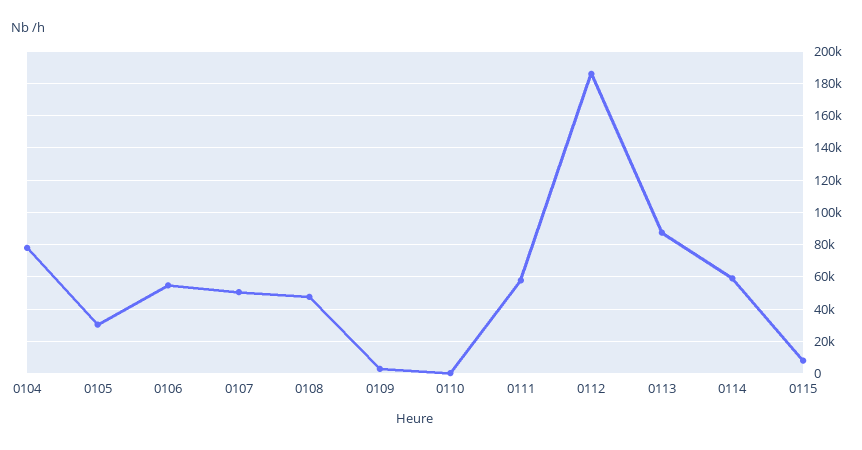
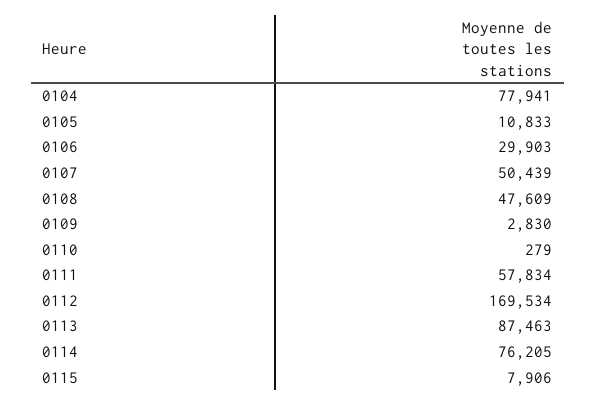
  {
    "0104": 77941,
-   "0105": 30000,
+   "0105": 10833,
-   "0106": 55000,
+   "0106": 29903,
    "0107": 50439,
    "0108": 47609,
    "0109": 2830,
    "0110": 279,
    "0111": 57834,
-   "0112": 185000,
+   "0112": 169534,
    "0113": 87463,
-   "0114": 60000,
+   "0114": 76205,
    "0115": 7906
  }

